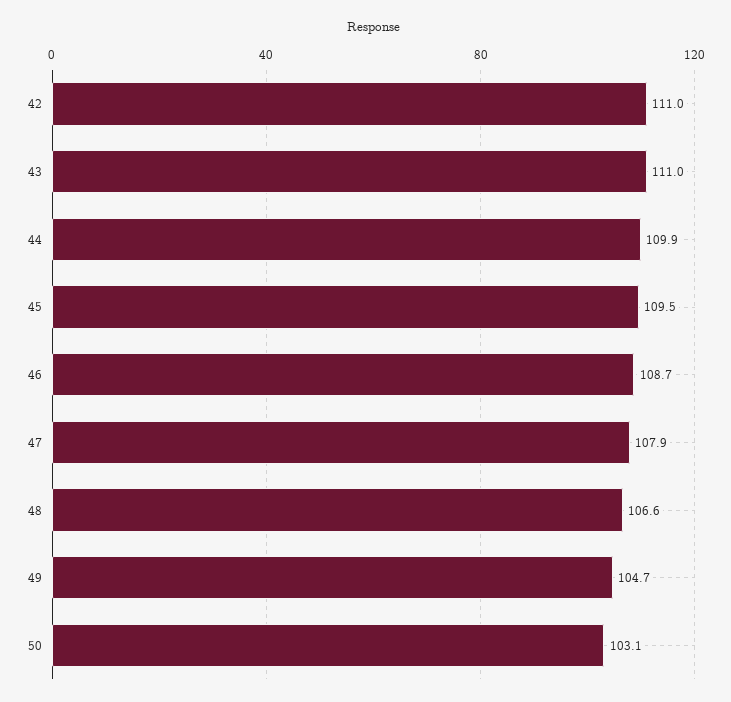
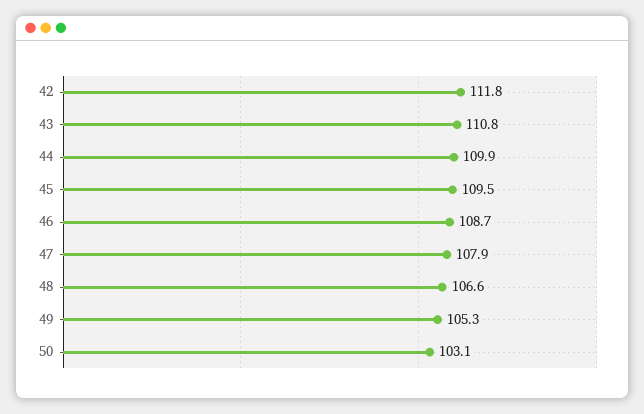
  {
-   "42": 111,
+   "42": 111.8,
-   "43": 111,
+   "43": 110.8,
    "44": 109.9,
    "45": 109.5,
    "46": 108.7,
    "47": 107.9,
    "48": 106.6,
-   "49": 104.7,
+   "49": 105.3,
    "50": 103.1
  }

